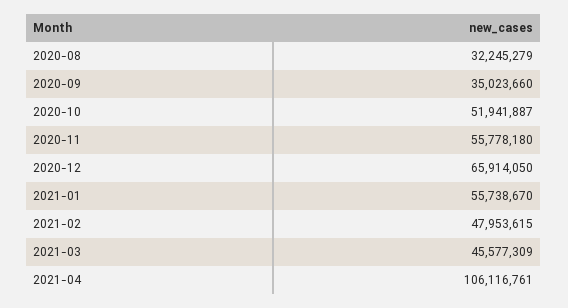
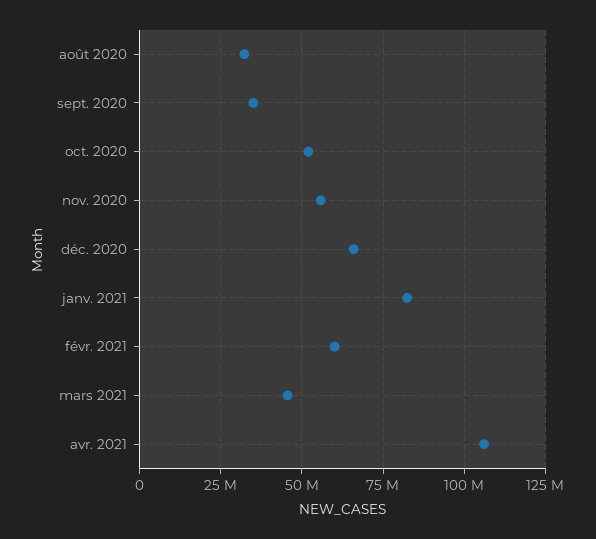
  {
    "2020-08": 32245279,
    "2020-09": 35023660,
    "2020-10": 51941887,
    "2020-11": 55778180,
    "2020-12": 65914050,
-   "2021-01": 55738670,
+   "2021-01": 82500000,
-   "2021-02": 47953615,
+   "2021-02": 60000000,
    "2021-03": 45577309,
    "2021-04": 106116761
  }

